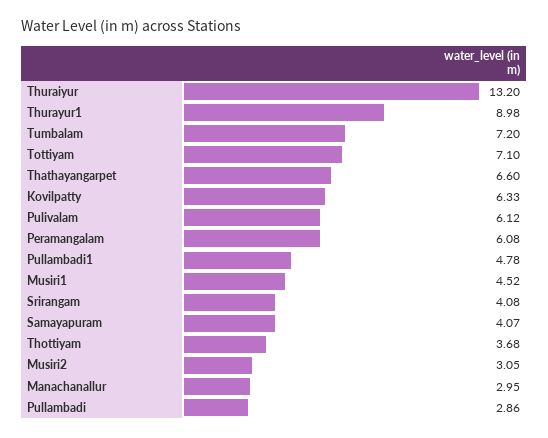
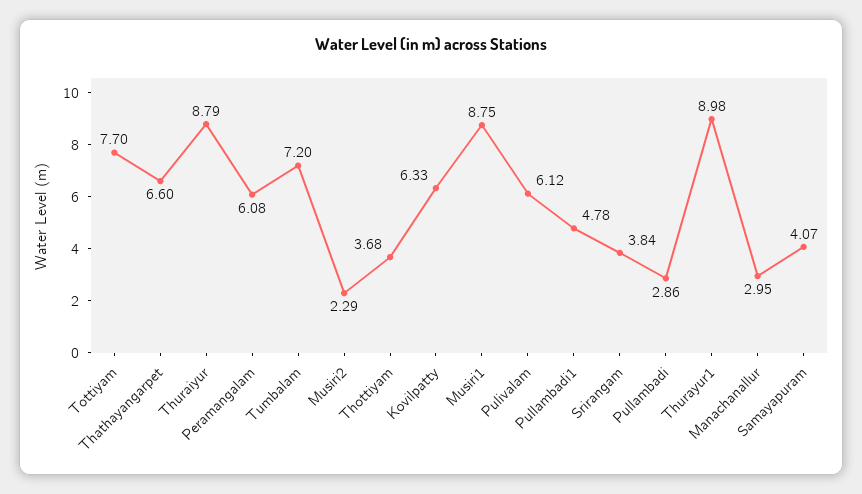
  {
-   "Thuraiyur": 13.2,
+   "Thuraiyur": 8.79,
    "Thurayur1": 8.98,
    "Tumbalam": 7.2,
-   "Tottiyam": 7.1,
+   "Tottiyam": 7.7,
    "Thathayangarpet": 6.6,
    "Kovilpatty": 6.33,
    "Pulivalam": 6.12,
    "Peramangalam": 6.08,
    "Pullambadi1": 4.78,
-   "Musiri1": 4.52,
+   "Musiri1": 8.75,
-   "Srirangam": 4.08,
+   "Srirangam": 3.84,
    "Samayapuram": 4.07,
    "Thottiyam": 3.68,
-   "Musiri2": 3.05,
+   "Musiri2": 2.29,
    "Manachanallur": 2.95,
    "Pullambadi": 2.86
  }

